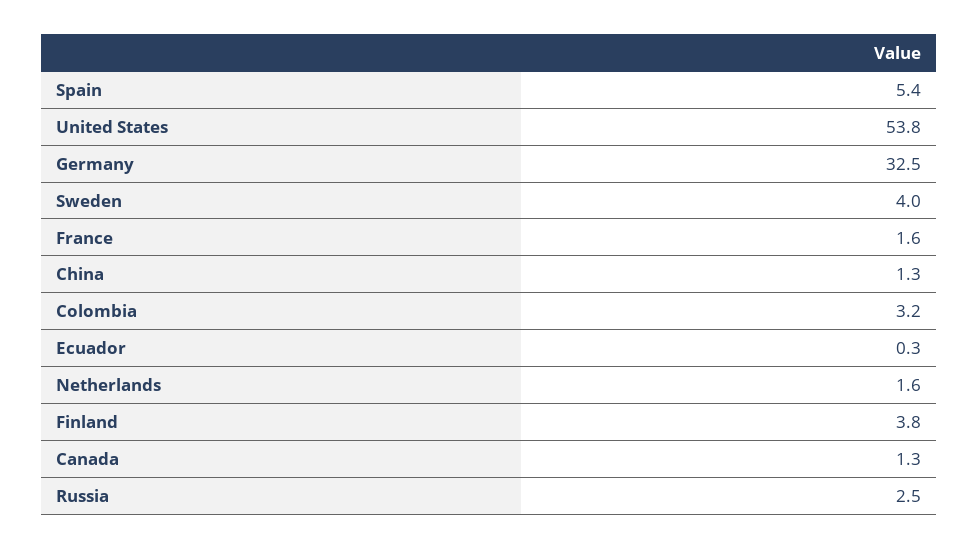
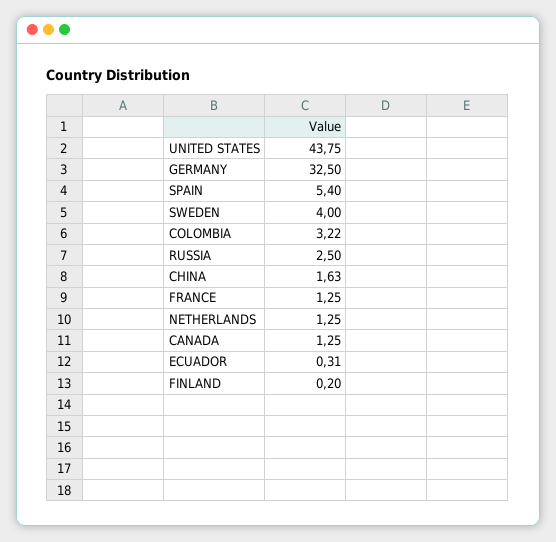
  {
    "Spain": 5.4,
-   "United States": 53.8,
+   "United States": 43.75,
    "Germany": 32.5,
    "Sweden": 4,
-   "France": 1.6,
+   "France": 1.25,
-   "China": 1.3,
+   "China": 1.63,
    "Colombia": 3.22,
    "Ecuador": 0.31,
-   "Netherlands": 1.6,
+   "Netherlands": 1.25,
-   "Finland": 3.8,
+   "Finland": 0.2,
    "Canada": 1.25,
    "Russia": 2.5
  }

